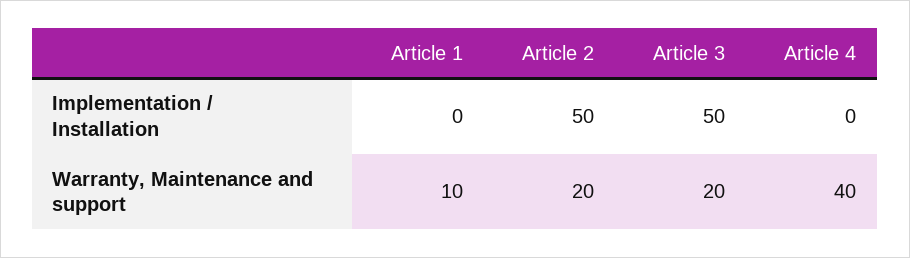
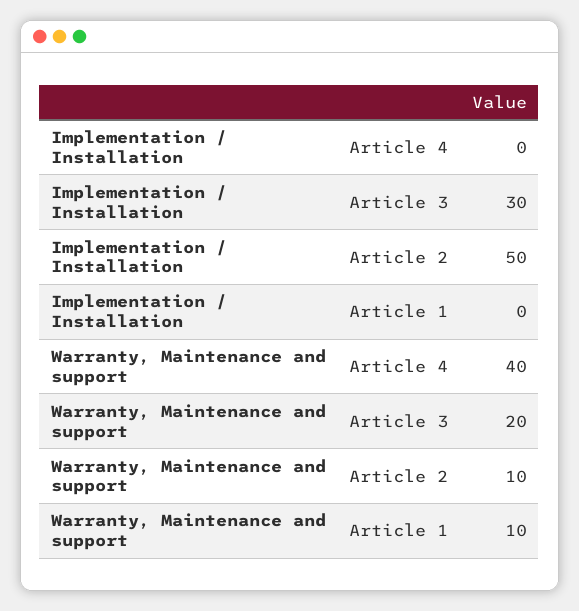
  {
    "Article 1": {
      "Implementation / Installation": 0,
      "Warranty, Maintenance and support": 10
    },
    "Article 2": {
      "Implementation / Installation": 50,
-     "Warranty, Maintenance and support": 20
+     "Warranty, Maintenance and support": 10
    },
    "Article 3": {
-     "Implementation / Installation": 50,
+     "Implementation / Installation": 30,
      "Warranty, Maintenance and support": 20
    },
    "Article 4": {
      "Implementation / Installation": 0,
      "Warranty, Maintenance and support": 40
    }
  }

